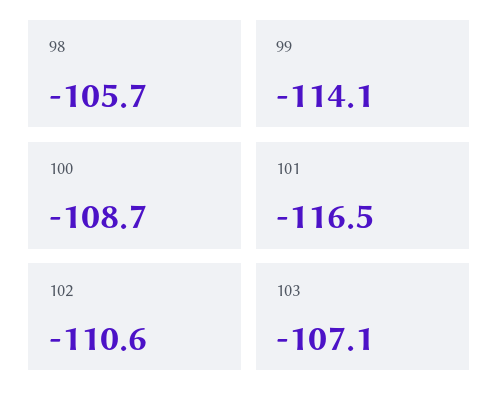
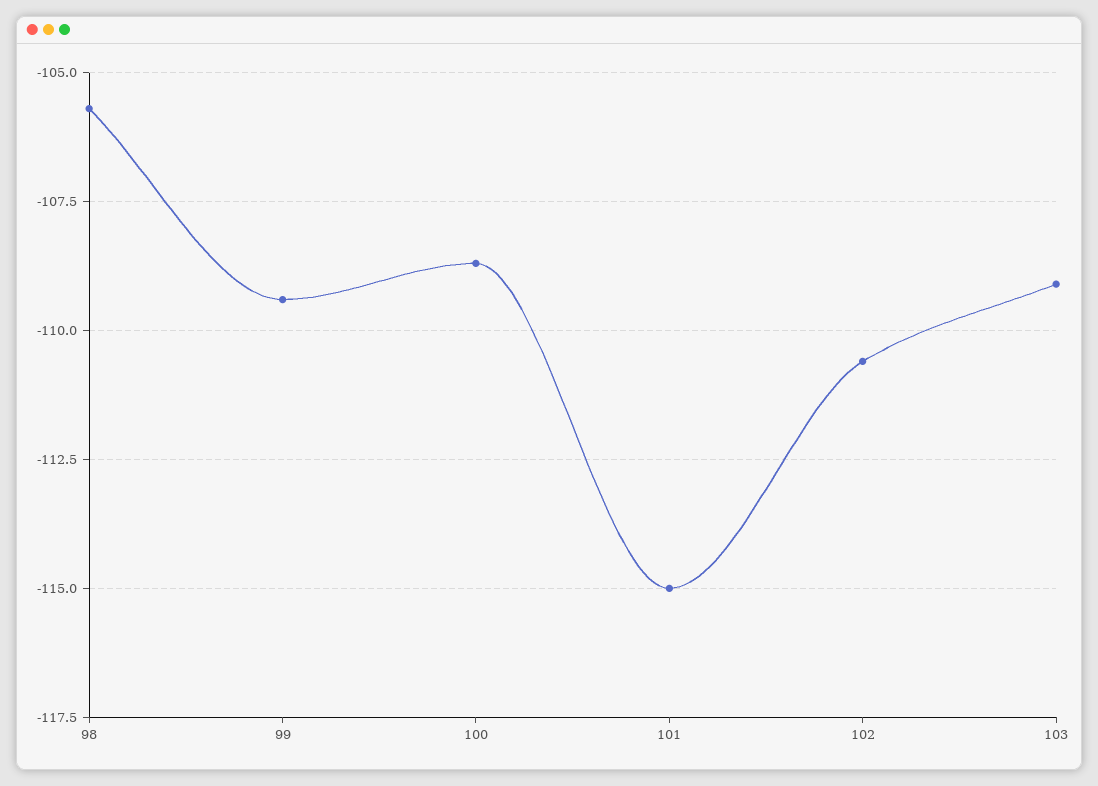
  {
    "98": -105.7,
-   "99": -114.1,
+   "99": -109.5,
    "100": -108.7,
-   "101": -116.5,
+   "101": -115,
    "102": -110.6,
-   "103": -107.1
+   "103": -109
  }

